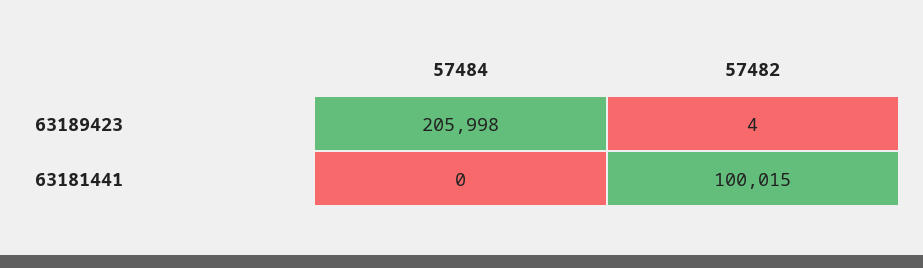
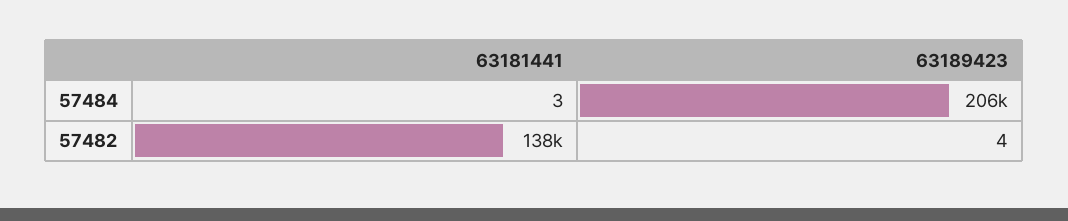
  {
    "57484": {
      "63189423": 205998,
-     "63181441": 0
+     "63181441": 3
    },
    "57482": {
      "63189423": 4,
-     "63181441": 100015
+     "63181441": 138000
    }
  }

